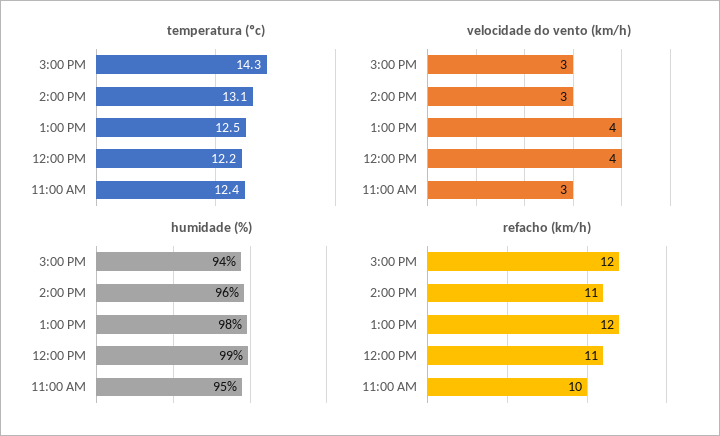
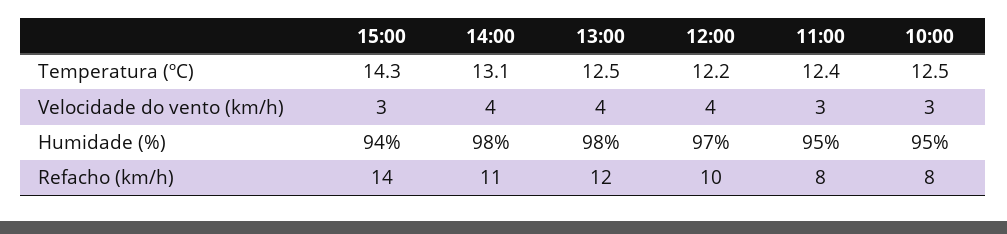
  {
    "temperatura (ºc)": {
      "3:00 PM": 14.3,
      "2:00 PM": 13.1,
      "1:00 PM": 12.5,
      "12:00 PM": 12.2,
-     "11:00 AM": 12.4
+     "11:00 AM": 12.4,
+     "10:00": 12.5
    },
    "velocidade do vento (km/h)": {
      "3:00 PM": 3,
-     "2:00 PM": 3,
+     "2:00 PM": 4,
      "1:00 PM": 4,
      "12:00 PM": 4,
-     "11:00 AM": 3
+     "11:00 AM": 3,
+     "10:00": 3
    },
    "humidade (%)": {
      "3:00 PM": 94,
-     "2:00 PM": 96,
+     "2:00 PM": 98,
      "1:00 PM": 98,
-     "12:00 PM": 99,
+     "12:00 PM": 97,
-     "11:00 AM": 95
+     "11:00 AM": 95,
+     "10:00": 95
    },
    "refacho (km/h)": {
-     "3:00 PM": 12,
+     "3:00 PM": 14,
      "2:00 PM": 11,
      "1:00 PM": 12,
-     "12:00 PM": 11,
+     "12:00 PM": 10,
-     "11:00 AM": 10
+     "11:00 AM": 8,
+     "10:00": 8
    }
  }

